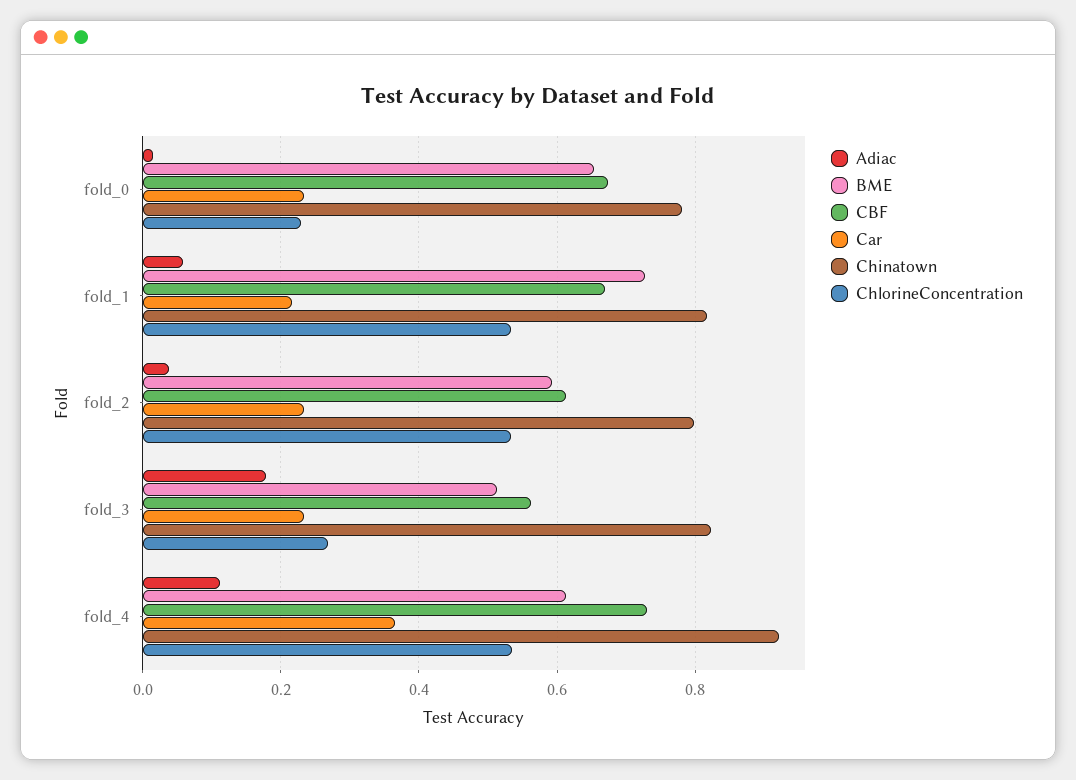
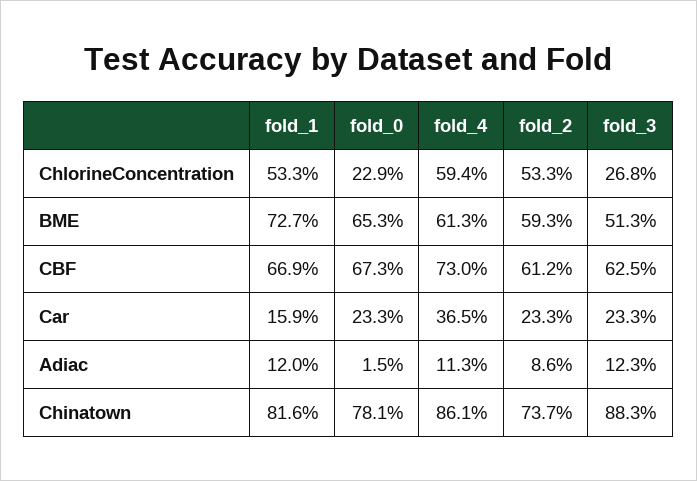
  {
    "Adiac": {
      "fold_0": 0.015,
-     "fold_1": 0.06,
+     "fold_1": 0.12,
-     "fold_2": 0.04,
+     "fold_2": 0.086,
-     "fold_3": 0.18,
+     "fold_3": 0.123,
      "fold_4": 0.113
    },
    "BME": {
      "fold_0": 0.653,
      "fold_1": 0.727,
      "fold_2": 0.593,
      "fold_3": 0.513,
      "fold_4": 0.613
    },
    "CBF": {
      "fold_0": 0.673,
      "fold_1": 0.669,
      "fold_2": 0.612,
-     "fold_3": 0.56,
+     "fold_3": 0.625,
      "fold_4": 0.73
    },
    "Car": {
      "fold_0": 0.233,
-     "fold_1": 0.22,
+     "fold_1": 0.159,
      "fold_2": 0.233,
      "fold_3": 0.233,
      "fold_4": 0.365
    },
    "Chinatown": {
      "fold_0": 0.781,
      "fold_1": 0.816,
-     "fold_2": 0.8,
+     "fold_2": 0.737,
-     "fold_3": 0.82,
+     "fold_3": 0.883,
-     "fold_4": 0.92
+     "fold_4": 0.861
    },
    "ChlorineConcentration": {
      "fold_0": 0.229,
      "fold_1": 0.533,
      "fold_2": 0.533,
      "fold_3": 0.268,
-     "fold_4": 0.54
+     "fold_4": 0.594
    }
  }

